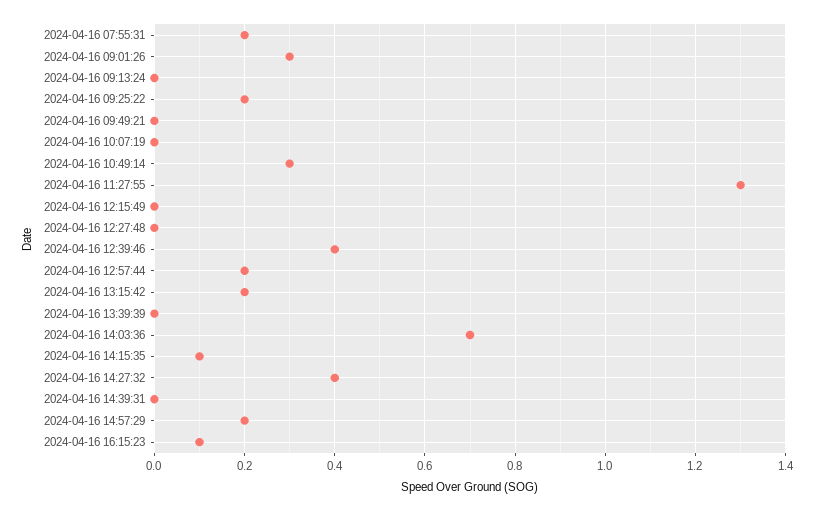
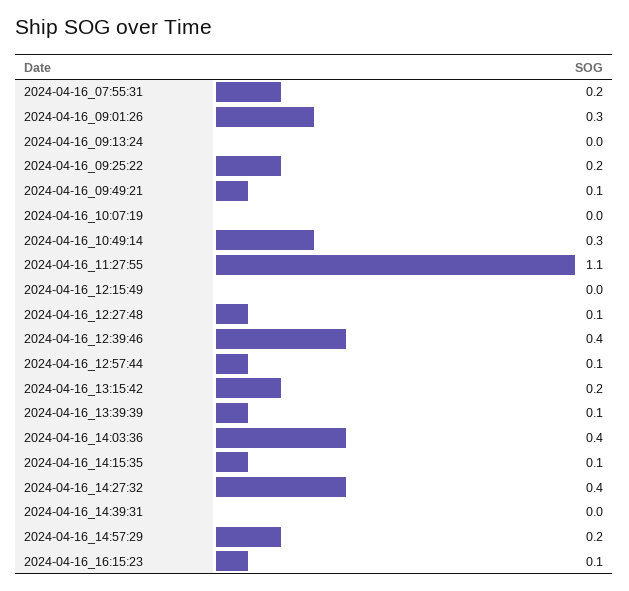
  {
    "2024-04-16 07:55:31": 0.2,
    "2024-04-16 09:01:26": 0.3,
    "2024-04-16 09:13:24": 0,
    "2024-04-16 09:25:22": 0.2,
-   "2024-04-16 09:49:21": 0,
+   "2024-04-16 09:49:21": 0.1,
    "2024-04-16 10:07:19": 0,
    "2024-04-16 10:49:14": 0.3,
-   "2024-04-16 11:27:55": 1.3,
+   "2024-04-16 11:27:55": 1.1,
    "2024-04-16 12:15:49": 0,
-   "2024-04-16 12:27:48": 0,
+   "2024-04-16 12:27:48": 0.1,
    "2024-04-16 12:39:46": 0.4,
-   "2024-04-16 12:57:44": 0.2,
+   "2024-04-16 12:57:44": 0.1,
    "2024-04-16 13:15:42": 0.2,
-   "2024-04-16 13:39:39": 0,
+   "2024-04-16 13:39:39": 0.1,
-   "2024-04-16 14:03:36": 0.7,
+   "2024-04-16 14:03:36": 0.4,
    "2024-04-16 14:15:35": 0.1,
    "2024-04-16 14:27:32": 0.4,
    "2024-04-16 14:39:31": 0,
    "2024-04-16 14:57:29": 0.2,
    "2024-04-16 16:15:23": 0.1
  }

